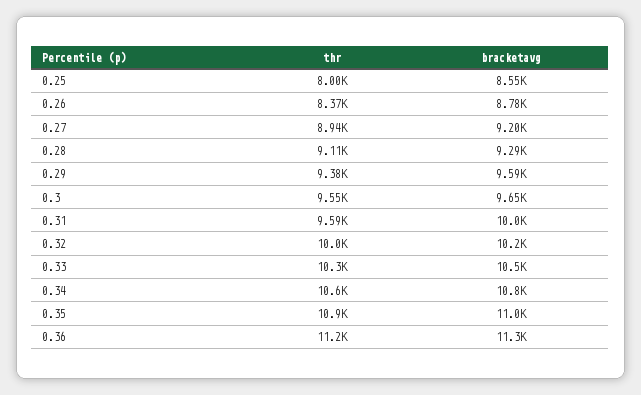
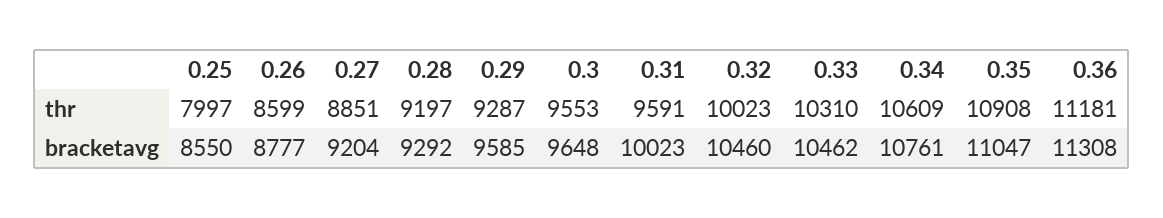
  {
    "thr": {
      "0.25": 7997,
-     "0.26": 8370,
+     "0.26": 8599,
-     "0.27": 8940,
+     "0.27": 8851,
-     "0.28": 9110,
+     "0.28": 9197,
-     "0.29": 9380,
+     "0.29": 9287,
      "0.3": 9553,
      "0.31": 9591,
      "0.32": 10023,
      "0.33": 10310,
      "0.34": 10609,
      "0.35": 10908,
      "0.36": 11181
    },
    "bracketavg": {
      "0.25": 8550,
      "0.26": 8777,
      "0.27": 9204,
      "0.28": 9292,
      "0.29": 9585,
      "0.3": 9648,
      "0.31": 10023,
-     "0.32": 10200,
+     "0.32": 10460,
      "0.33": 10462,
      "0.34": 10761,
      "0.35": 11047,
      "0.36": 11308
    }
  }

